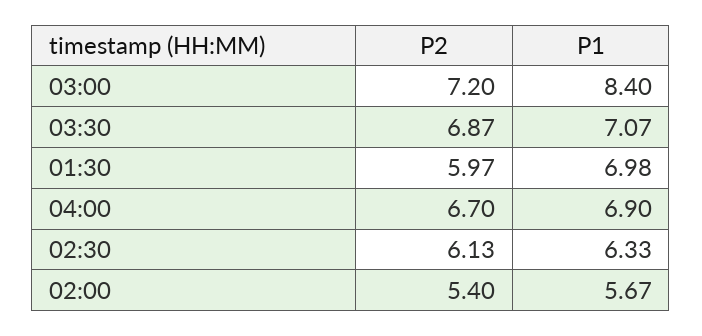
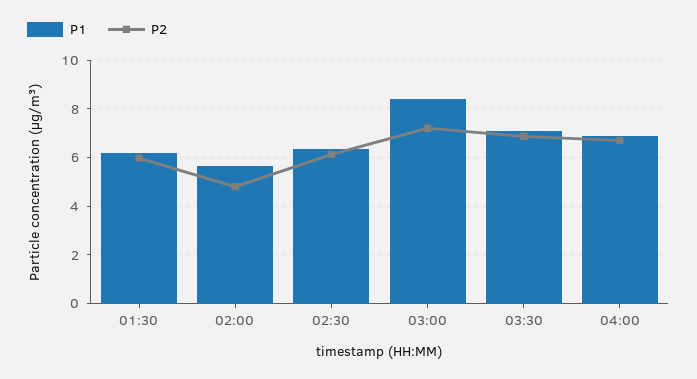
  {
    "P2": {
      "03:00": 7.2,
      "03:30": 6.87,
      "01:30": 5.97,
      "04:00": 6.7,
      "02:30": 6.13,
-     "02:00": 5.4
+     "02:00": 4.75
    },
    "P1": {
      "03:00": 8.4,
      "03:30": 7.07,
-     "01:30": 6.98,
+     "01:30": 6.25,
      "04:00": 6.9,
      "02:30": 6.33,
      "02:00": 5.67
    }
  }

